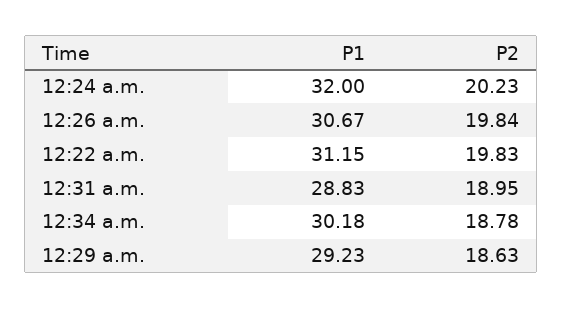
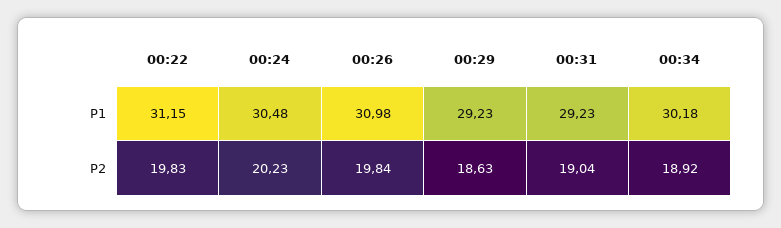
  {
    "P1": {
-     "12:24 a.m.": 32,
+     "12:24 a.m.": 30.48,
-     "12:26 a.m.": 30.67,
+     "12:26 a.m.": 30.98,
      "12:22 a.m.": 31.15,
-     "12:31 a.m.": 28.83,
+     "12:31 a.m.": 29.23,
      "12:34 a.m.": 30.18,
      "12:29 a.m.": 29.23
    },
    "P2": {
      "12:24 a.m.": 20.23,
      "12:26 a.m.": 19.84,
      "12:22 a.m.": 19.83,
-     "12:31 a.m.": 18.95,
+     "12:31 a.m.": 19.04,
-     "12:34 a.m.": 18.78,
+     "12:34 a.m.": 18.92,
      "12:29 a.m.": 18.63
    }
  }

